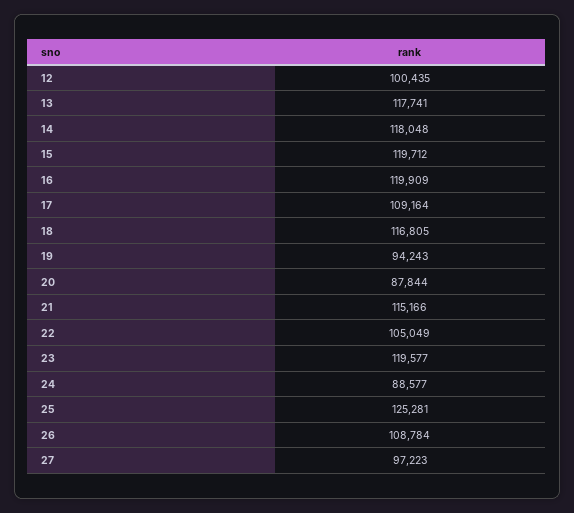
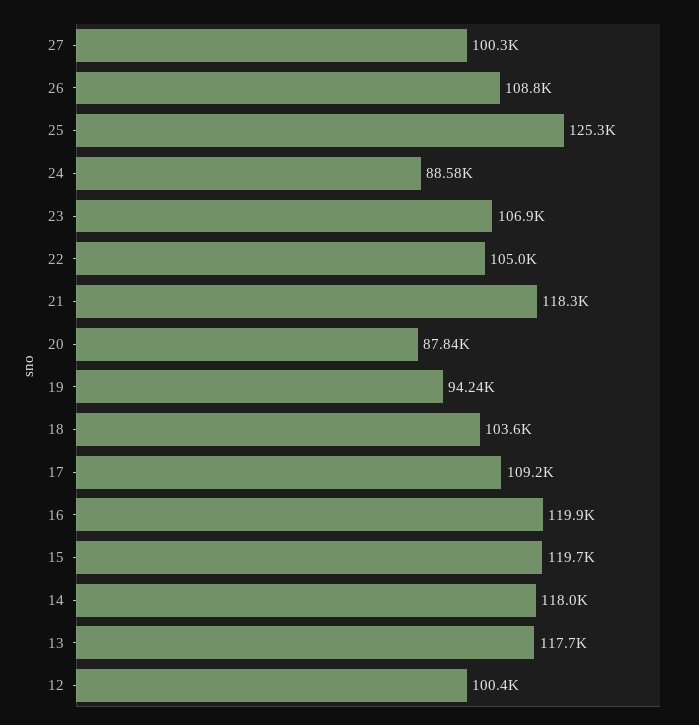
  {
    "12": 100435,
    "13": 117741,
    "14": 118048,
    "15": 119712,
    "16": 119909,
    "17": 109164,
-   "18": 116805,
+   "18": 103600,
    "19": 94243,
    "20": 87844,
-   "21": 115166,
+   "21": 118300,
    "22": 105049,
-   "23": 119577,
+   "23": 106900,
    "24": 88577,
    "25": 125281,
    "26": 108784,
-   "27": 97223
+   "27": 100300
  }

